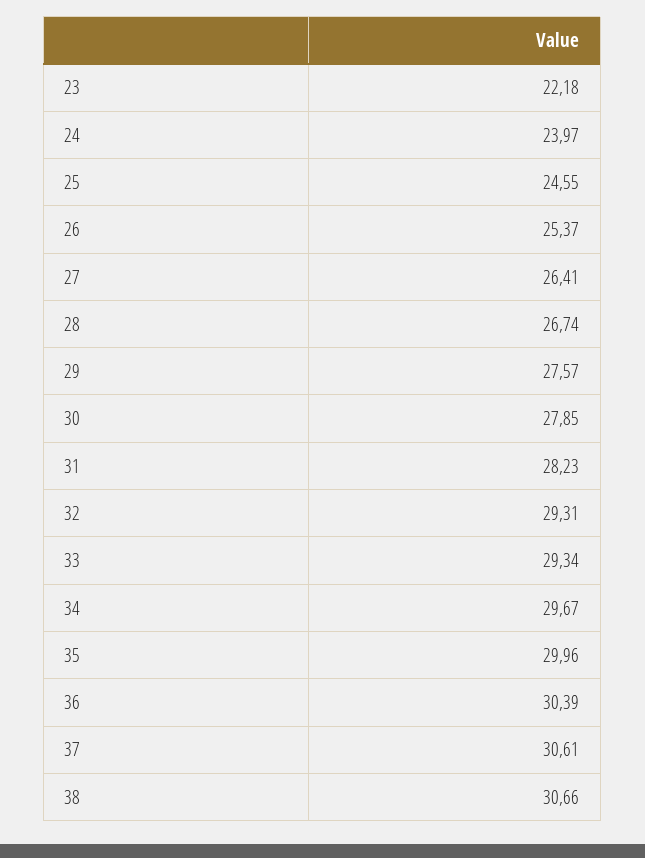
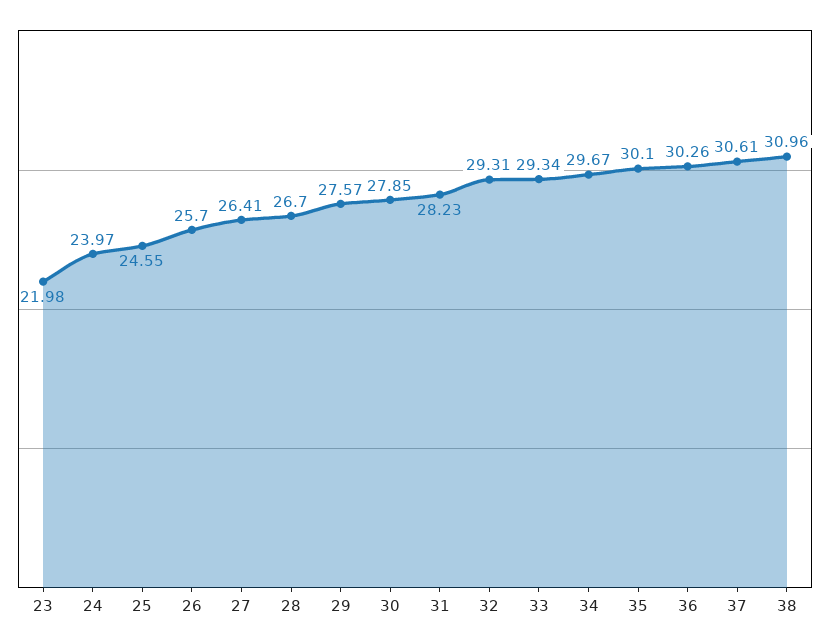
  {
-   "23": 22.18,
+   "23": 21.98,
    "24": 23.97,
    "25": 24.55,
-   "26": 25.37,
+   "26": 25.7,
    "27": 26.41,
-   "28": 26.74,
+   "28": 26.7,
    "29": 27.57,
    "30": 27.85,
    "31": 28.23,
    "32": 29.31,
    "33": 29.34,
    "34": 29.67,
-   "35": 29.96,
+   "35": 30.1,
-   "36": 30.39,
+   "36": 30.26,
    "37": 30.61,
-   "38": 30.66
+   "38": 30.96
  }

